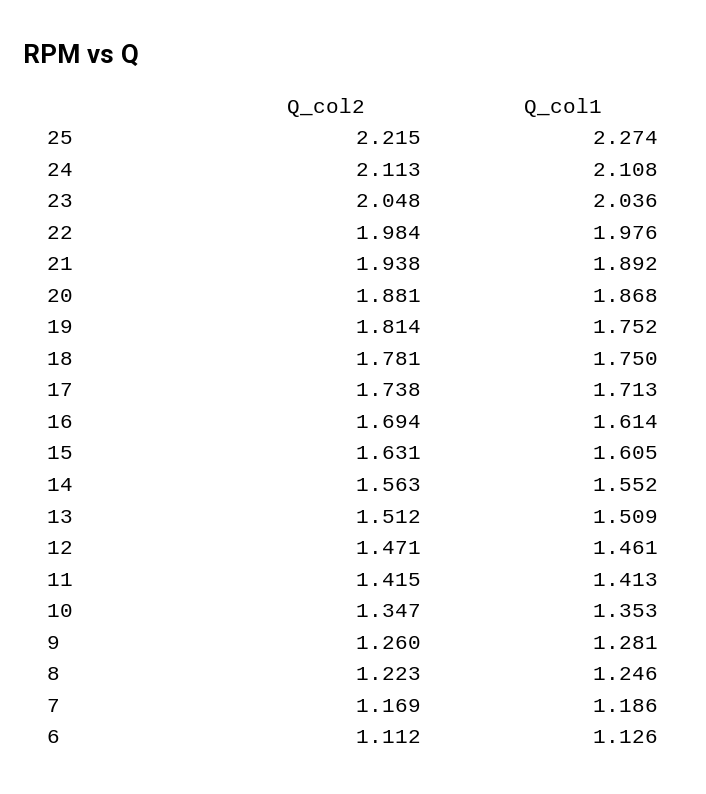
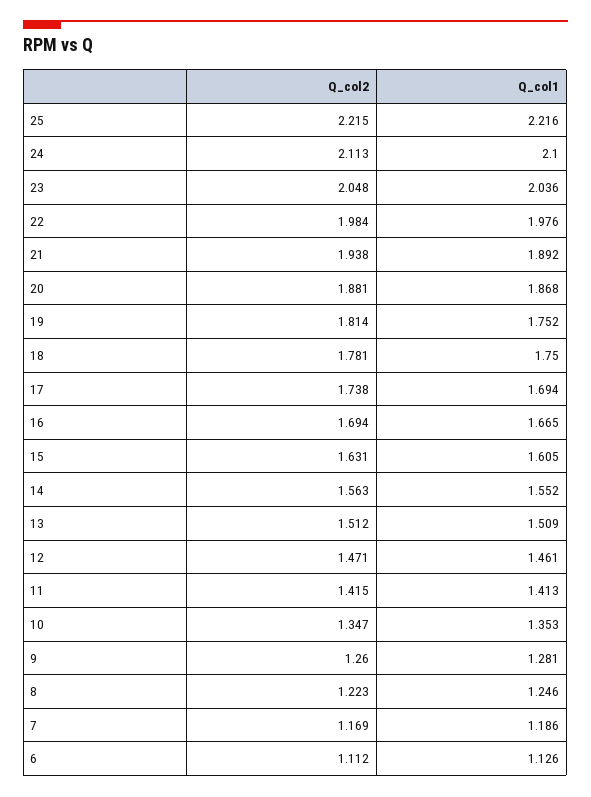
  {
    "Q_col2": {
      "25": 2.215,
      "24": 2.113,
      "23": 2.048,
      "22": 1.984,
      "21": 1.938,
      "20": 1.881,
      "19": 1.814,
      "18": 1.781,
      "17": 1.738,
      "16": 1.694,
      "15": 1.631,
      "14": 1.563,
      "13": 1.512,
      "12": 1.471,
      "11": 1.415,
      "10": 1.347,
      "9": 1.26,
      "8": 1.223,
      "7": 1.169,
      "6": 1.112
    },
    "Q_col1": {
-     "25": 2.274,
+     "25": 2.216,
-     "24": 2.108,
+     "24": 2.1,
      "23": 2.036,
      "22": 1.976,
      "21": 1.892,
      "20": 1.868,
      "19": 1.752,
      "18": 1.75,
-     "17": 1.713,
+     "17": 1.694,
-     "16": 1.614,
+     "16": 1.665,
      "15": 1.605,
      "14": 1.552,
      "13": 1.509,
      "12": 1.461,
      "11": 1.413,
      "10": 1.353,
      "9": 1.281,
      "8": 1.246,
      "7": 1.186,
      "6": 1.126
    }
  }

